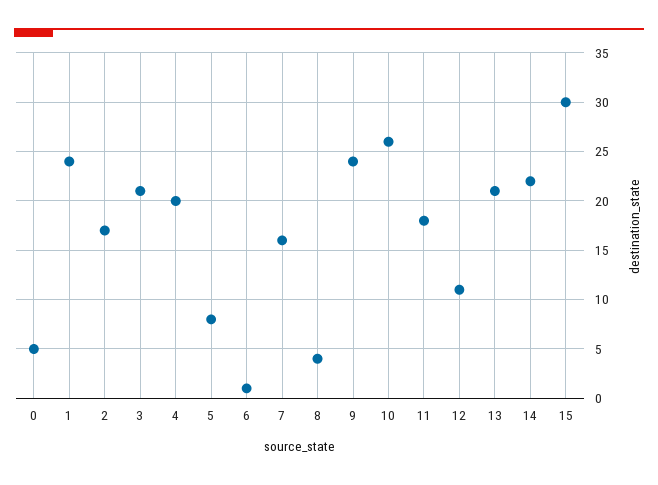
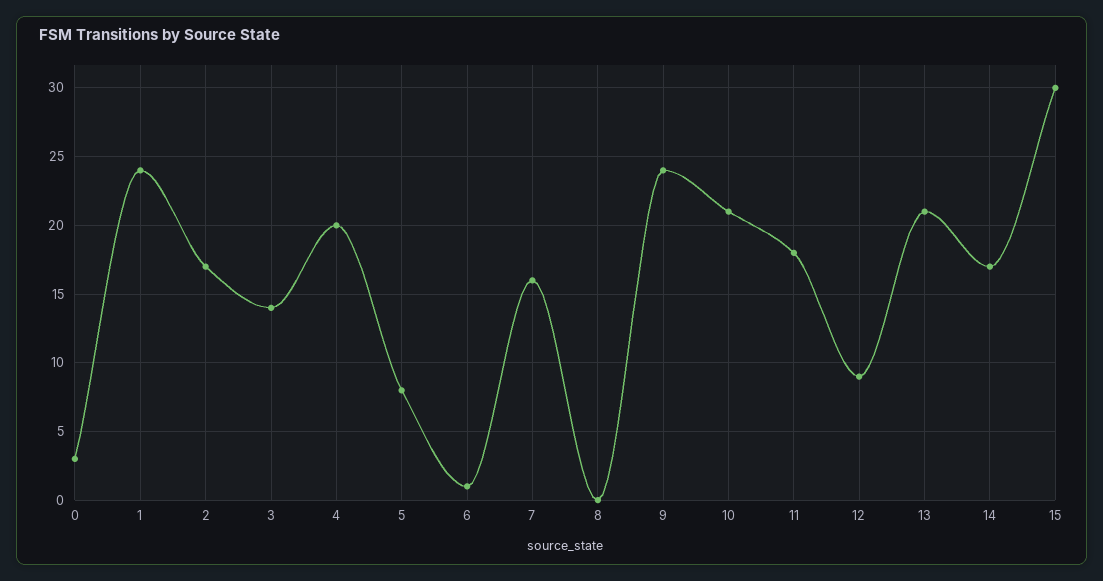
  {
-   "0": 5,
+   "0": 3,
    "1": 24,
    "2": 17,
-   "3": 21,
+   "3": 14,
    "4": 20,
    "5": 8,
    "6": 1,
    "7": 16,
-   "8": 4,
+   "8": 0,
    "9": 24,
-   "10": 26,
+   "10": 21,
    "11": 18,
-   "12": 11,
+   "12": 9,
    "13": 21,
-   "14": 22,
+   "14": 17,
    "15": 30
  }

